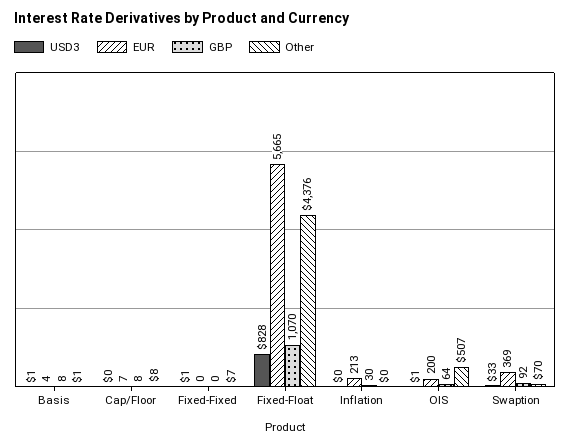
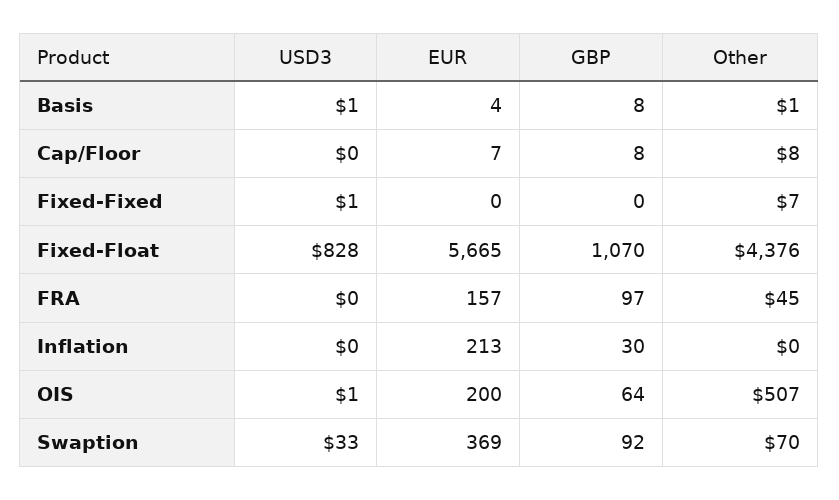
  {
    "USD3": {
      "Basis": 1,
      "Cap/Floor": 0,
      "Fixed-Fixed": 1,
      "Fixed-Float": 828,
      "Inflation": 0,
      "OIS": 1,
-     "Swaption": 33
+     "Swaption": 33,
+     "FRA": 0
    },
    "EUR": {
      "Basis": 4,
      "Cap/Floor": 7,
      "Fixed-Fixed": 0,
      "Fixed-Float": 5665,
      "Inflation": 213,
      "OIS": 200,
-     "Swaption": 369
+     "Swaption": 369,
+     "FRA": 157
    },
    "GBP": {
      "Basis": 8,
      "Cap/Floor": 8,
      "Fixed-Fixed": 0,
      "Fixed-Float": 1070,
      "Inflation": 30,
      "OIS": 64,
-     "Swaption": 92
+     "Swaption": 92,
+     "FRA": 97
    },
    "Other": {
      "Basis": 1,
      "Cap/Floor": 8,
      "Fixed-Fixed": 7,
      "Fixed-Float": 4376,
      "Inflation": 0,
      "OIS": 507,
-     "Swaption": 70
+     "Swaption": 70,
+     "FRA": 45
    }
  }

